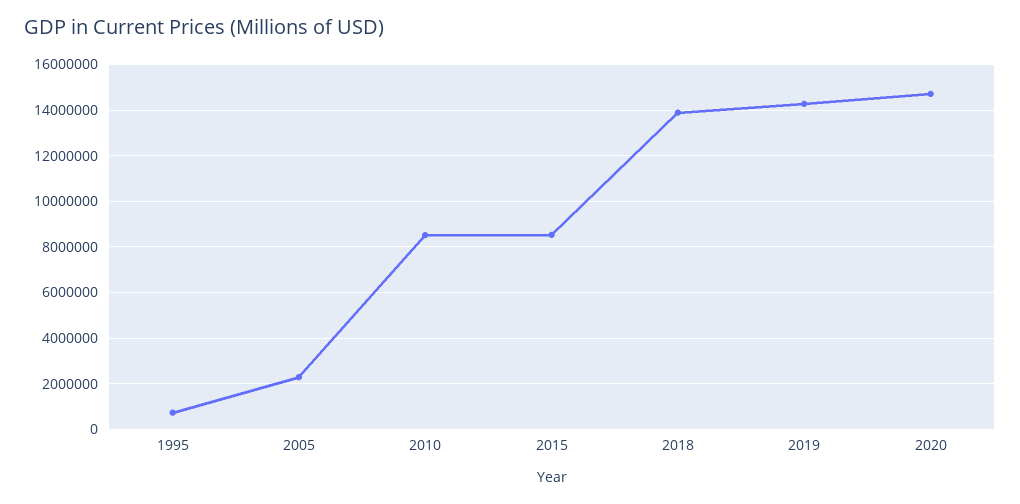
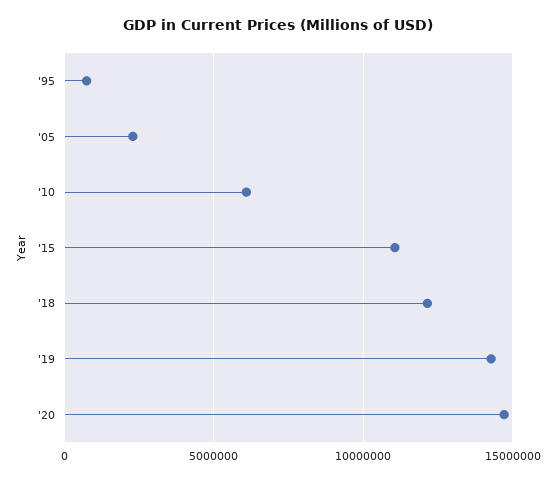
  {
    "1995": 500000,
    "2005": 2500000,
-   "2010": 8500000,
+   "2010": 6000000,
-   "2015": 8500000,
+   "2015": 11000000,
-   "2018": 14000000,
+   "2018": 12000000,
    "2019": 14500000,
    "2020": 14500000
  }

